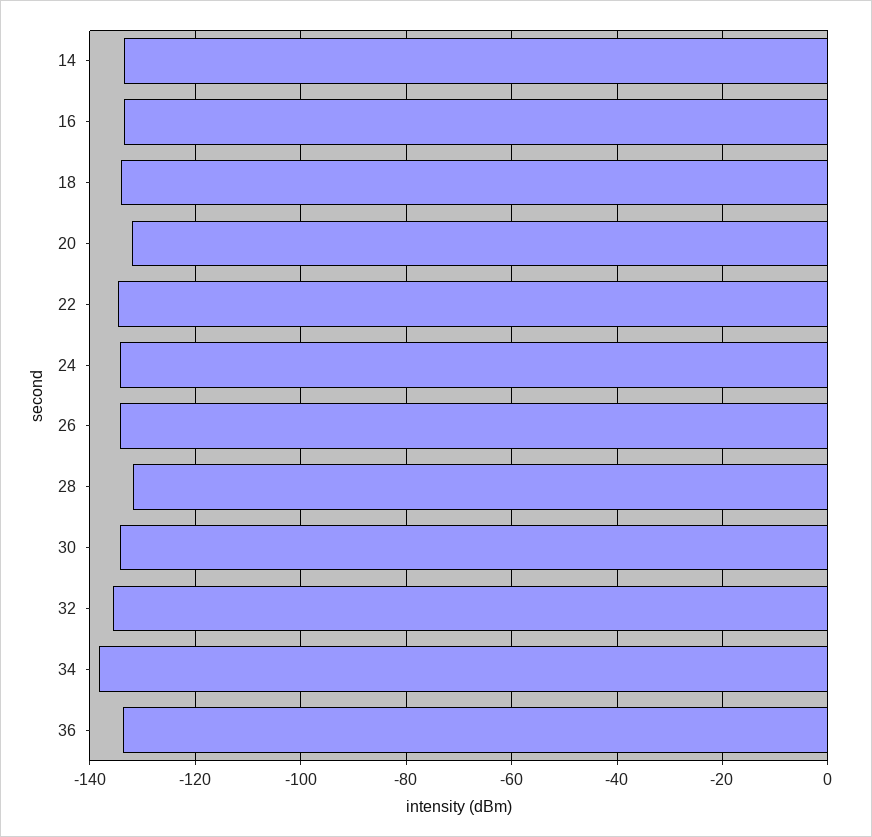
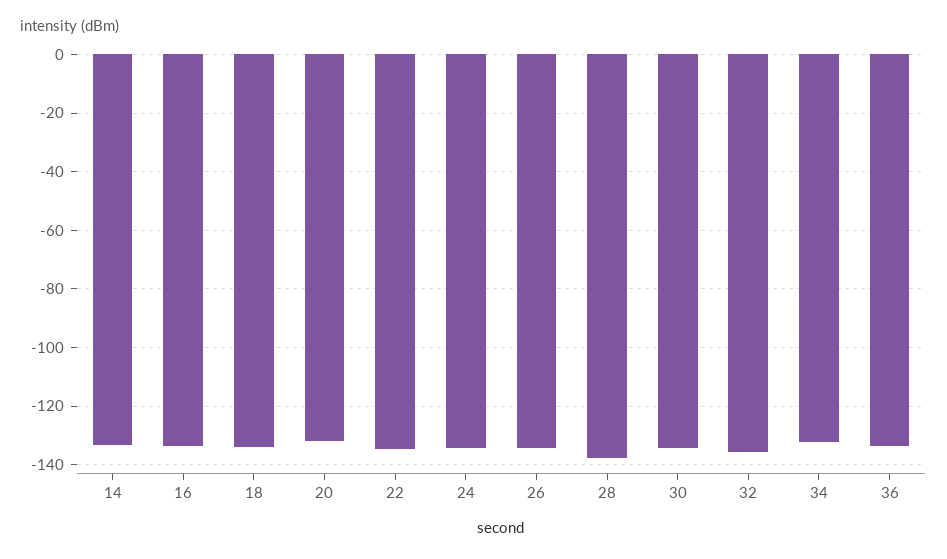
  {
    "14": -134,
    "16": -134,
    "18": -134,
    "20": -132,
    "22": -134,
    "24": -134,
    "26": -134,
-   "28": -132,
+   "28": -137.5,
    "30": -134,
    "32": -136,
-   "34": -138,
+   "34": -132.5,
    "36": -134
  }

